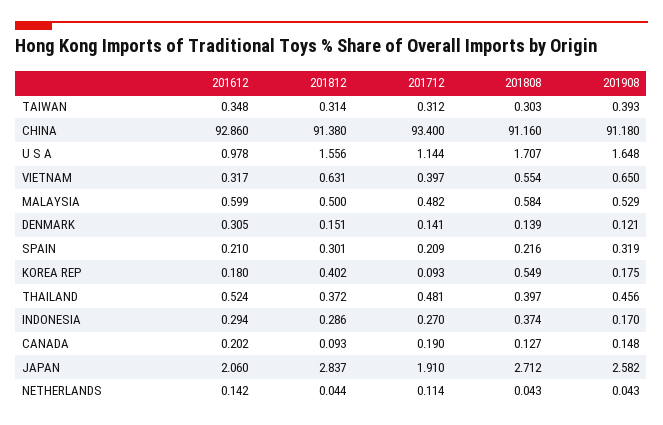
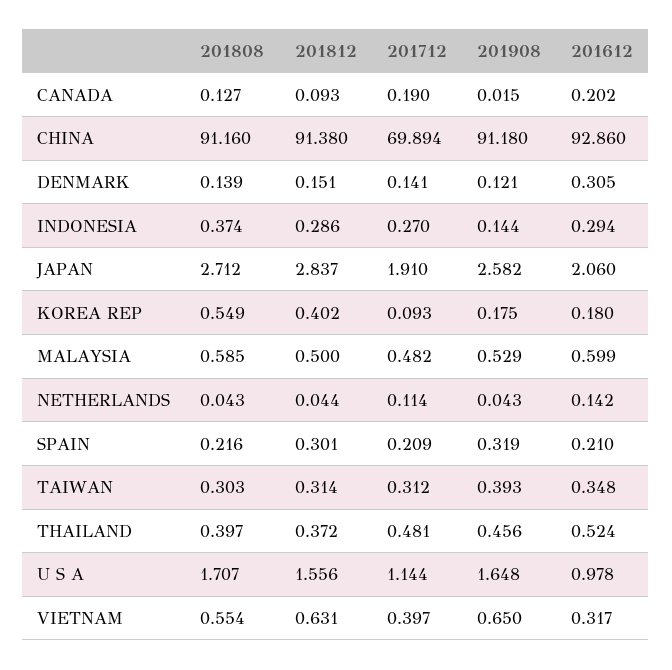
  {
    "201612": {
      "TAIWAN": 0.348,
      "CHINA": 92.86,
      "U S A": 0.978,
      "VIETNAM": 0.317,
      "MALAYSIA": 0.599,
      "DENMARK": 0.305,
      "SPAIN": 0.21,
      "KOREA REP": 0.18,
      "THAILAND": 0.524,
      "INDONESIA": 0.294,
      "CANADA": 0.202,
      "JAPAN": 2.06,
      "NETHERLANDS": 0.142
    },
    "201812": {
      "TAIWAN": 0.314,
      "CHINA": 91.38,
      "U S A": 1.556,
      "VIETNAM": 0.631,
      "MALAYSIA": 0.5,
      "DENMARK": 0.151,
      "SPAIN": 0.301,
      "KOREA REP": 0.402,
      "THAILAND": 0.372,
      "INDONESIA": 0.286,
      "CANADA": 0.093,
      "JAPAN": 2.837,
      "NETHERLANDS": 0.044
    },
    "201712": {
      "TAIWAN": 0.312,
-     "CHINA": 93.4,
+     "CHINA": 69.894,
      "U S A": 1.144,
      "VIETNAM": 0.397,
      "MALAYSIA": 0.482,
      "DENMARK": 0.141,
      "SPAIN": 0.209,
      "KOREA REP": 0.093,
      "THAILAND": 0.481,
      "INDONESIA": 0.27,
      "CANADA": 0.19,
      "JAPAN": 1.91,
      "NETHERLANDS": 0.114
    },
    "201808": {
      "TAIWAN": 0.303,
      "CHINA": 91.16,
      "U S A": 1.707,
      "VIETNAM": 0.554,
-     "MALAYSIA": 0.584,
+     "MALAYSIA": 0.585,
      "DENMARK": 0.139,
      "SPAIN": 0.216,
      "KOREA REP": 0.549,
      "THAILAND": 0.397,
      "INDONESIA": 0.374,
      "CANADA": 0.127,
      "JAPAN": 2.712,
      "NETHERLANDS": 0.043
    },
    "201908": {
      "TAIWAN": 0.393,
      "CHINA": 91.18,
      "U S A": 1.648,
      "VIETNAM": 0.65,
      "MALAYSIA": 0.529,
      "DENMARK": 0.121,
      "SPAIN": 0.319,
      "KOREA REP": 0.175,
      "THAILAND": 0.456,
-     "INDONESIA": 0.17,
+     "INDONESIA": 0.144,
-     "CANADA": 0.148,
+     "CANADA": 0.015,
      "JAPAN": 2.582,
      "NETHERLANDS": 0.043
    }
  }

